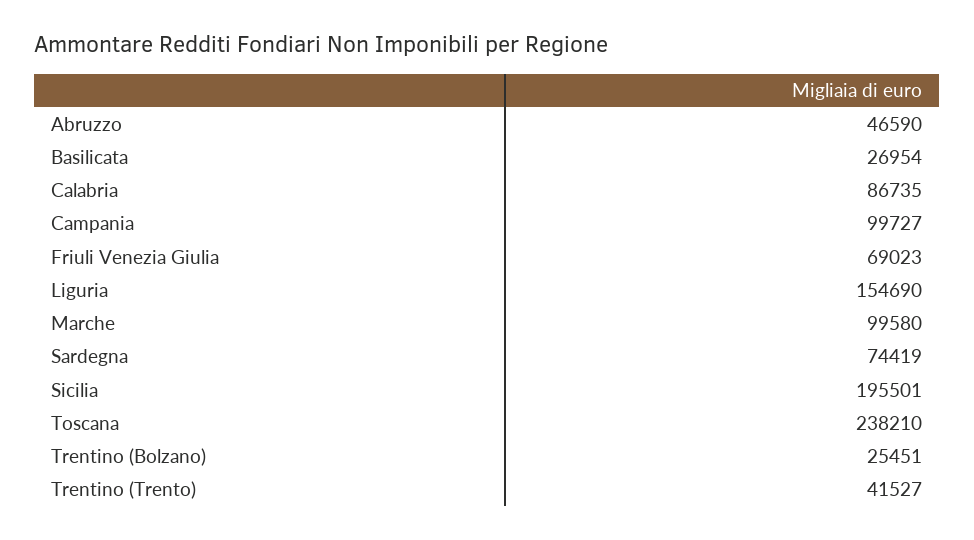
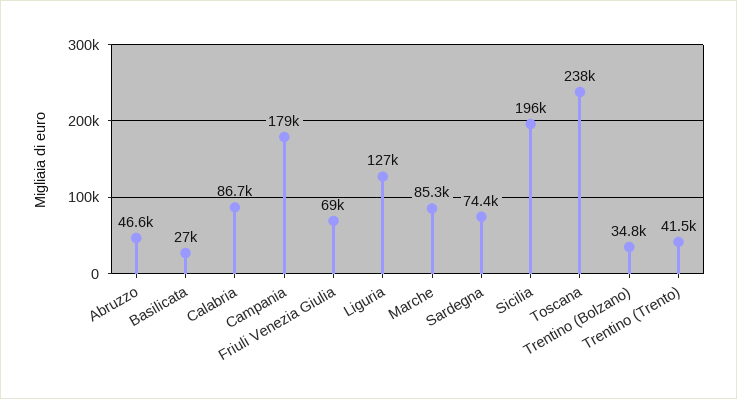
  {
    "Abruzzo": 46590,
    "Basilicata": 26954,
    "Calabria": 86735,
-   "Campania": 99727,
+   "Campania": 179000,
    "Friuli Venezia Giulia": 69023,
-   "Liguria": 154690,
+   "Liguria": 127000,
-   "Marche": 99580,
+   "Marche": 85300,
    "Sardegna": 74419,
    "Sicilia": 195501,
    "Toscana": 238210,
-   "Trentino (Bolzano)": 25451,
+   "Trentino (Bolzano)": 34800,
    "Trentino (Trento)": 41527
  }

